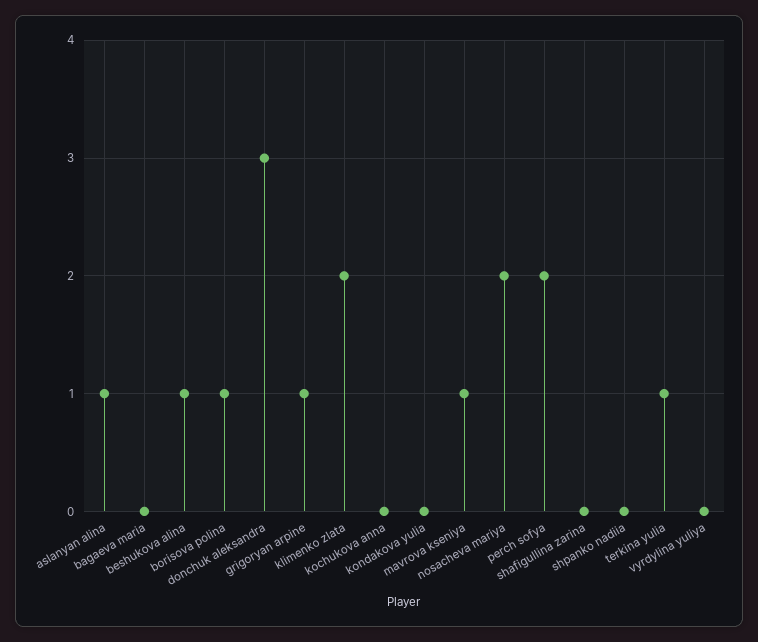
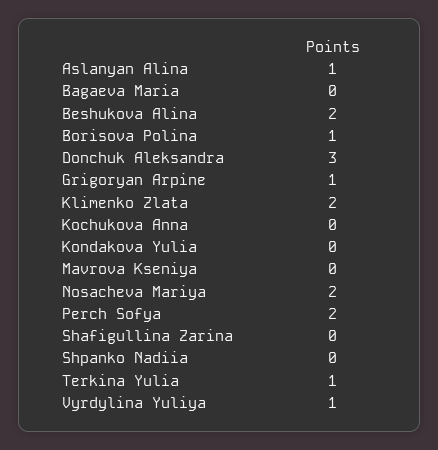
  {
    "aslanyan alina": 1,
    "bagaeva maria": 0,
-   "beshukova alina": 1,
+   "beshukova alina": 2,
    "borisova polina": 1,
    "donchuk aleksandra": 3,
    "grigoryan arpine": 1,
    "klimenko zlata": 2,
    "kochukova anna": 0,
    "kondakova yulia": 0,
-   "mavrova kseniya": 1,
+   "mavrova kseniya": 0,
    "nosacheva mariya": 2,
    "perch sofya": 2,
    "shafigullina zarina": 0,
    "shpanko nadiia": 0,
    "terkina yulia": 1,
-   "vyrdylina yuliya": 0
+   "vyrdylina yuliya": 1
  }

